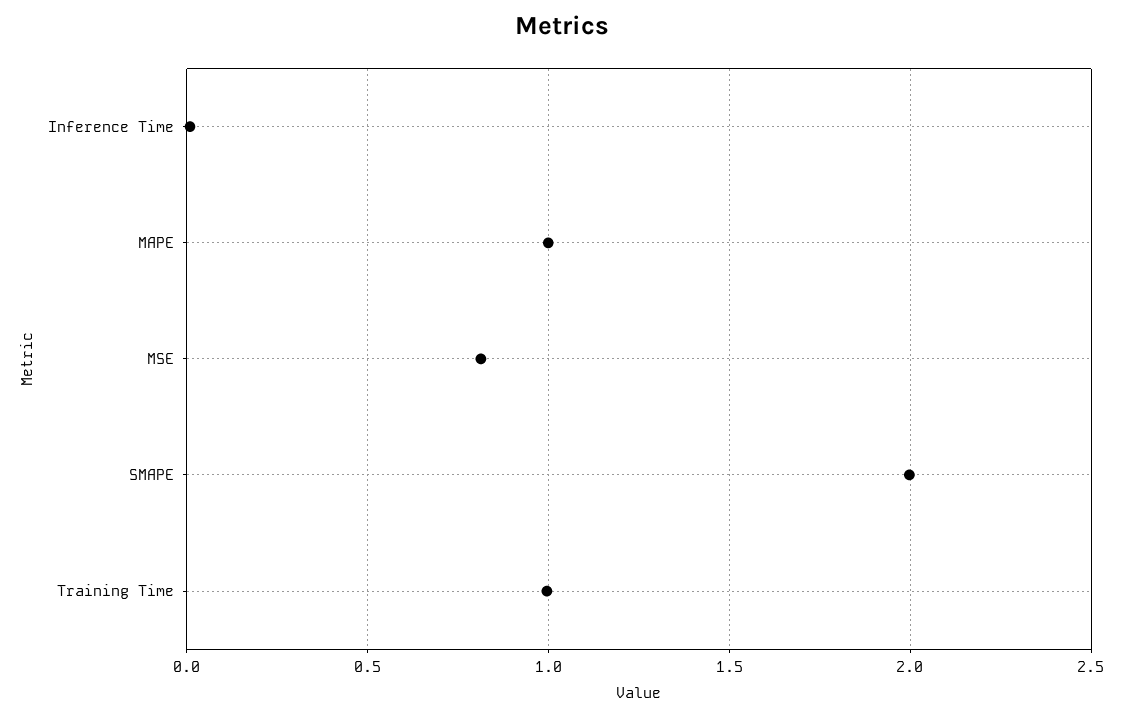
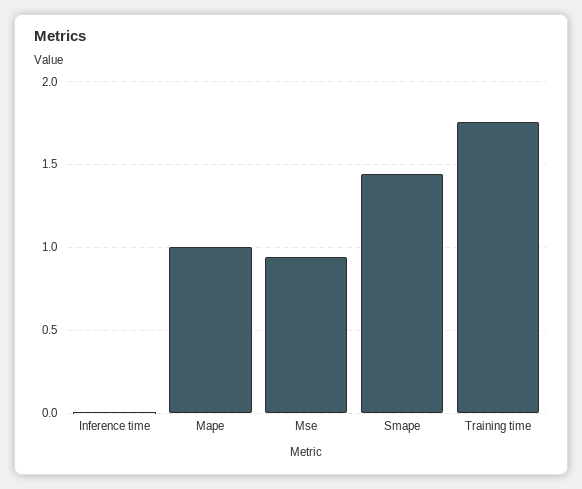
  {
    "Inference Time": 0,
    "MAPE": 1,
-   "MSE": 0.8,
+   "MSE": 0.95,
-   "SMAPE": 2,
+   "SMAPE": 1.45,
-   "Training Time": 1
+   "Training Time": 1.75
  }

